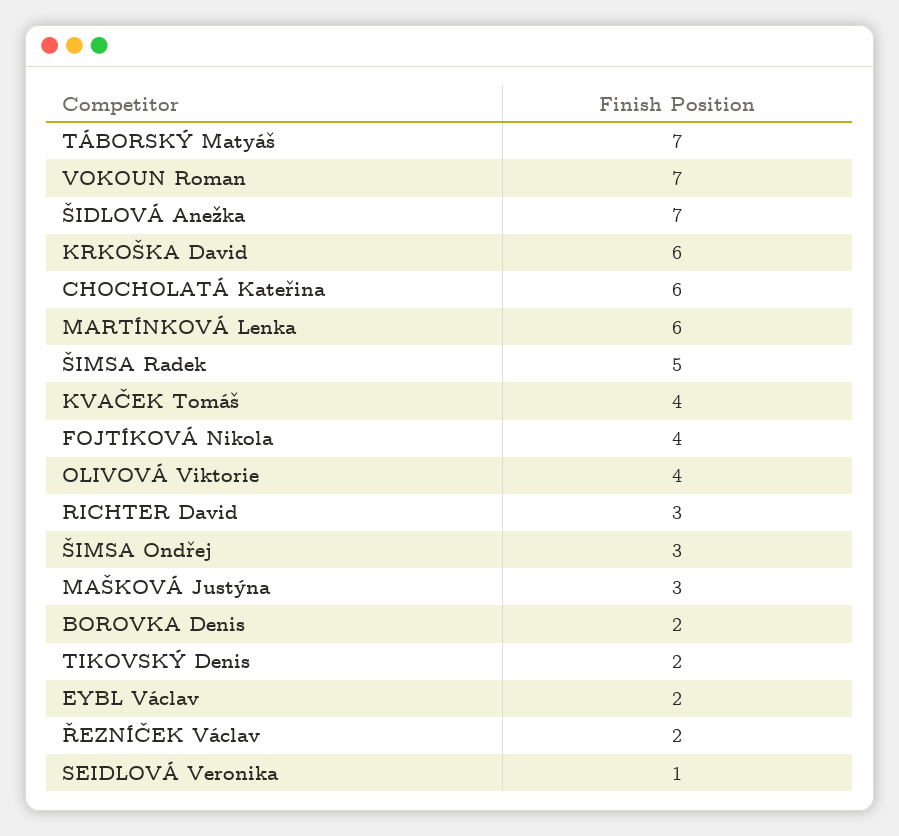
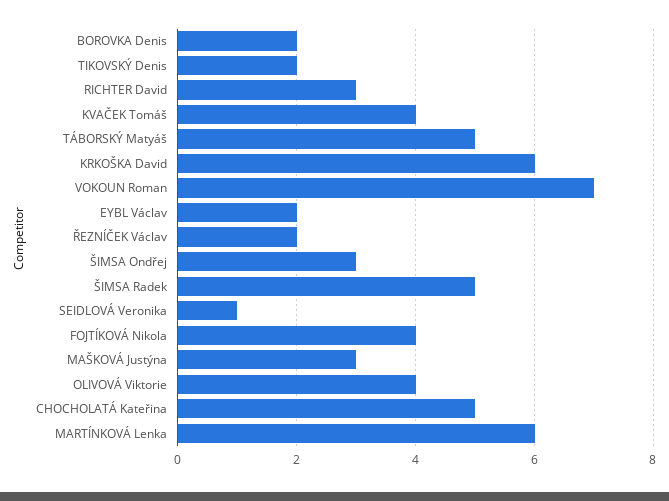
  {
-   "TÁBORSKÝ Matyáš": 7,
+   "TÁBORSKÝ Matyáš": 5,
    "VOKOUN Roman": 7,
-   "ŠIDLOVÁ Anežka": 7,
    "KRKOŠKA David": 6,
-   "CHOCHOLATÁ Kateřina": 6,
+   "CHOCHOLATÁ Kateřina": 5,
    "MARTÍNKOVÁ Lenka": 6,
    "ŠIMSA Radek": 5,
    "KVAČEK Tomáš": 4,
    "FOJTÍKOVÁ Nikola": 4,
    "OLIVOVÁ Viktorie": 4,
    "RICHTER David": 3,
    "ŠIMSA Ondřej": 3,
    "MAŠKOVÁ Justýna": 3,
    "BOROVKA Denis": 2,
    "TIKOVSKÝ Denis": 2,
    "EYBL Václav": 2,
    "ŘEZNÍČEK Václav": 2,
    "SEIDLOVÁ Veronika": 1
  }

